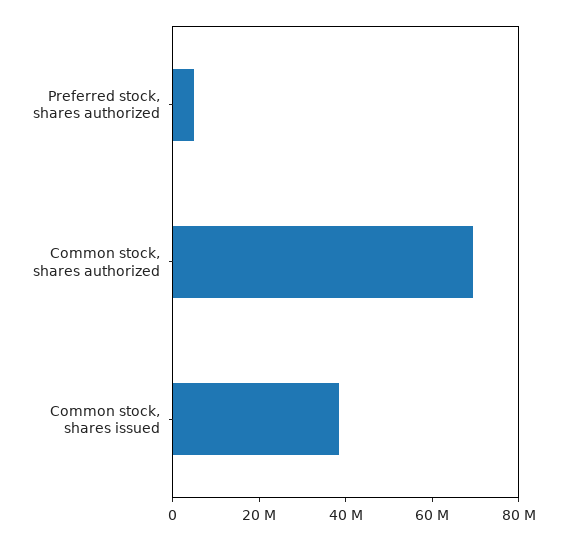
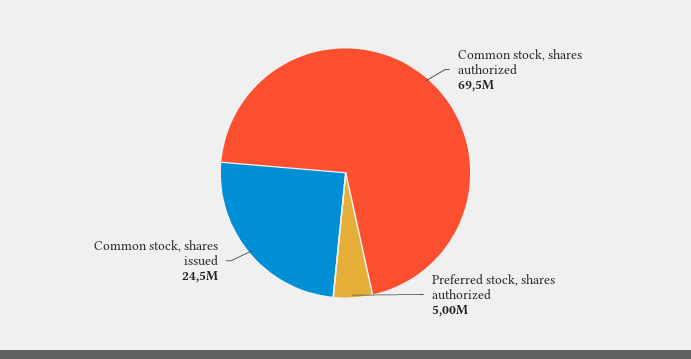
  {
    "Preferred stock, shares authorized": 5000000,
    "Common stock, shares authorized": 69500000,
-   "Common stock, shares issued": 40000000
+   "Common stock, shares issued": 24500000
  }

